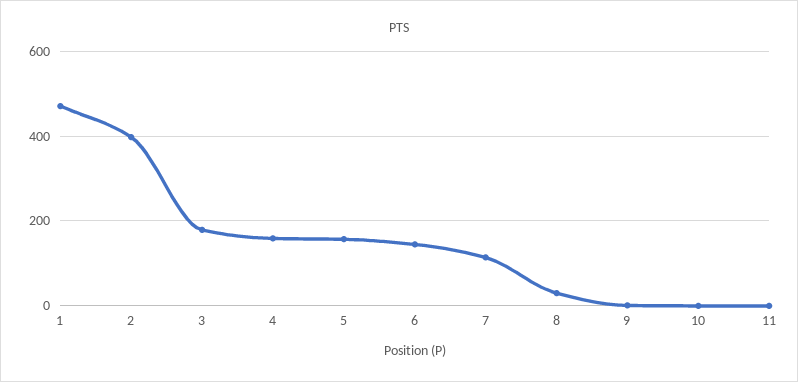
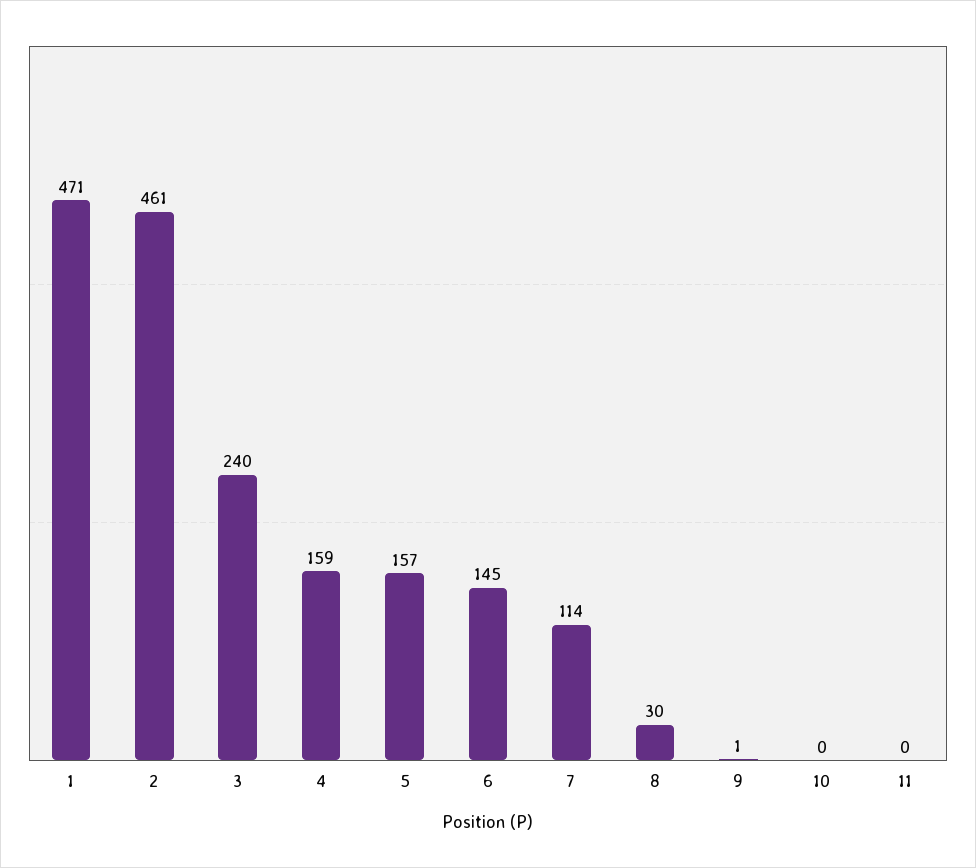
  {
    "1": 471,
-   "2": 400,
+   "2": 461,
-   "3": 180,
+   "3": 240,
    "4": 159,
    "5": 157,
    "6": 145,
    "7": 114,
    "8": 30,
    "9": 1,
    "10": 0,
    "11": 0
  }

